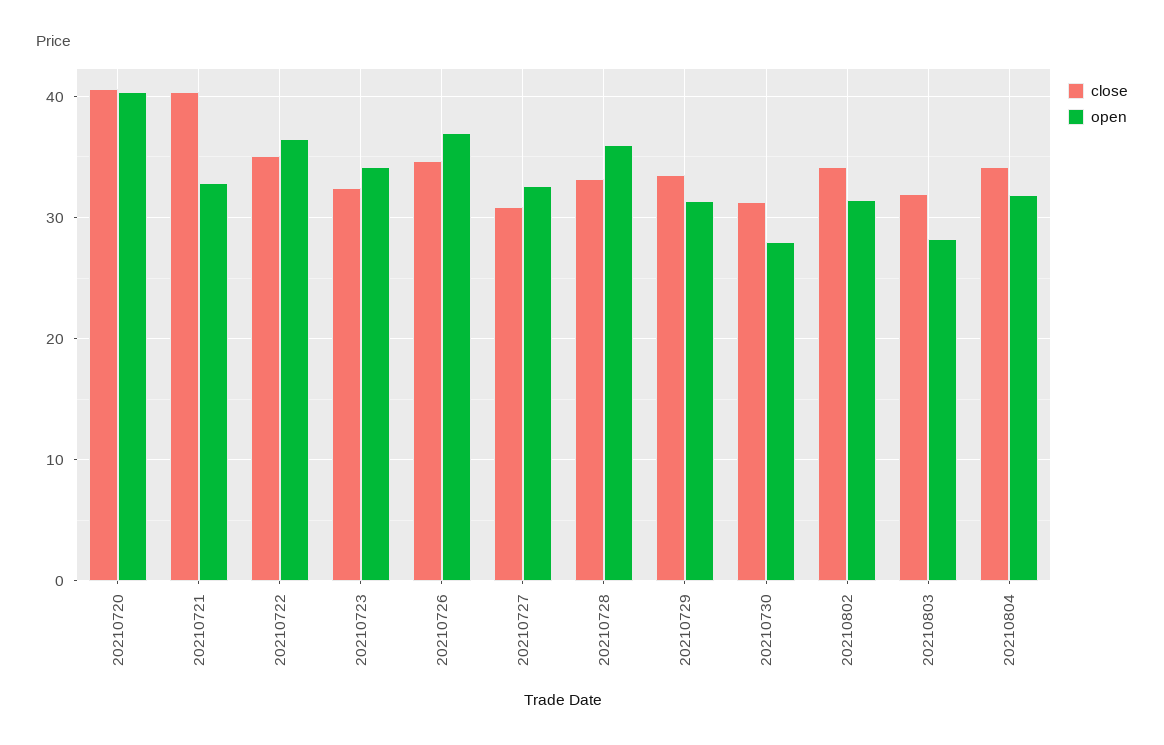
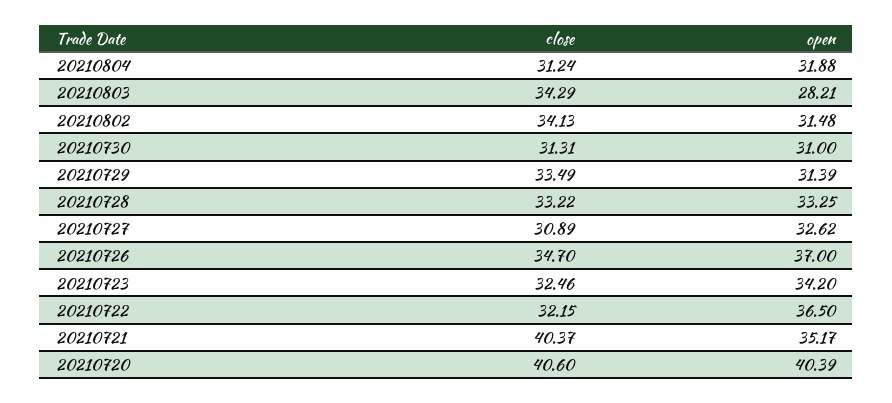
  {
    "close": {
      "20210720": 40.6,
      "20210721": 40.37,
-     "20210722": 35,
+     "20210722": 32.15,
      "20210723": 32.46,
      "20210726": 34.7,
      "20210727": 30.89,
      "20210728": 33.22,
      "20210729": 33.49,
      "20210730": 31.31,
      "20210802": 34.13,
-     "20210803": 32,
+     "20210803": 34.29,
-     "20210804": 34
+     "20210804": 31.24
    },
    "open": {
      "20210720": 40.39,
-     "20210721": 33,
+     "20210721": 35.17,
      "20210722": 36.5,
      "20210723": 34.2,
      "20210726": 37,
      "20210727": 32.62,
-     "20210728": 36,
+     "20210728": 33.25,
      "20210729": 31.39,
-     "20210730": 28,
+     "20210730": 31,
      "20210802": 31.48,
      "20210803": 28.21,
      "20210804": 31.88
    }
  }

